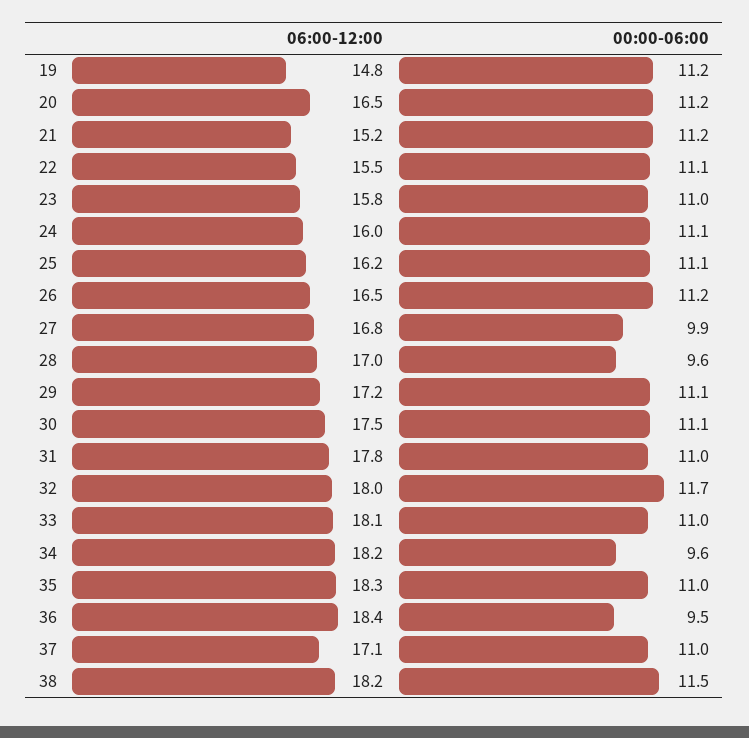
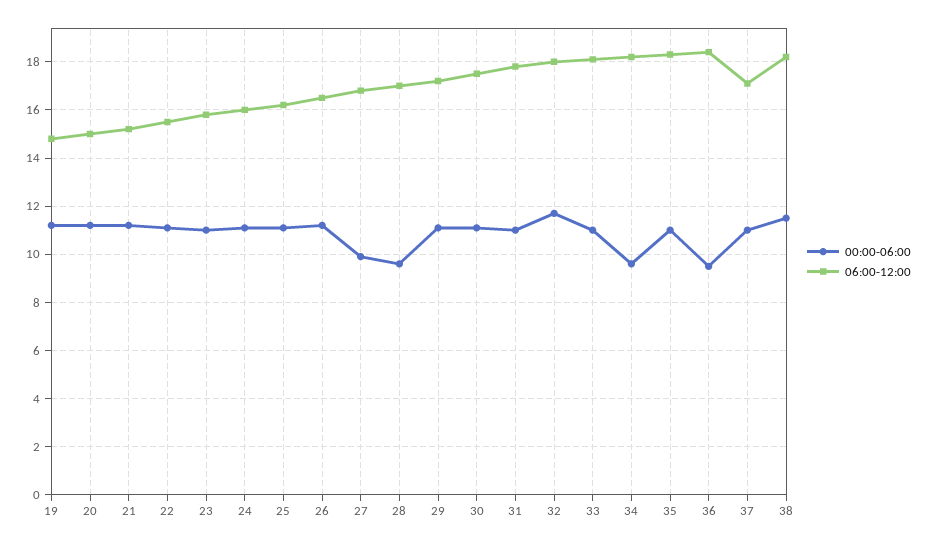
  {
    "06:00-12:00": {
      "19": 14.8,
-     "20": 16.5,
+     "20": 15,
      "21": 15.2,
      "22": 15.5,
      "23": 15.8,
      "24": 16,
      "25": 16.2,
      "26": 16.5,
      "27": 16.8,
      "28": 17,
      "29": 17.2,
      "30": 17.5,
      "31": 17.8,
      "32": 18,
      "33": 18.1,
      "34": 18.2,
      "35": 18.3,
      "36": 18.4,
      "37": 17.1,
      "38": 18.2
    },
    "00:00-06:00": {
      "19": 11.2,
      "20": 11.2,
      "21": 11.2,
      "22": 11.1,
      "23": 11,
      "24": 11.1,
      "25": 11.1,
      "26": 11.2,
      "27": 9.9,
      "28": 9.6,
      "29": 11.1,
      "30": 11.1,
      "31": 11,
      "32": 11.7,
      "33": 11,
      "34": 9.6,
      "35": 11,
      "36": 9.5,
      "37": 11,
      "38": 11.5
    }
  }

